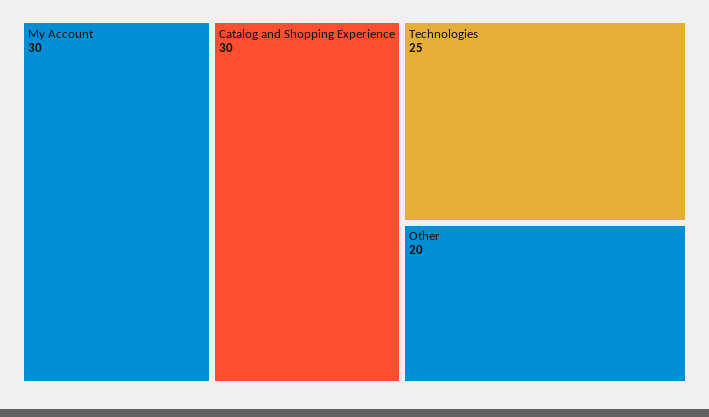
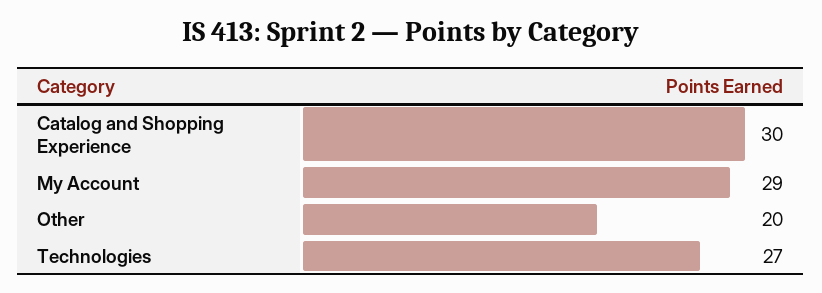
  {
-   "My Account": 30,
+   "My Account": 29,
    "Catalog and Shopping Experience": 30,
-   "Technologies": 25,
+   "Technologies": 27,
    "Other": 20
  }

